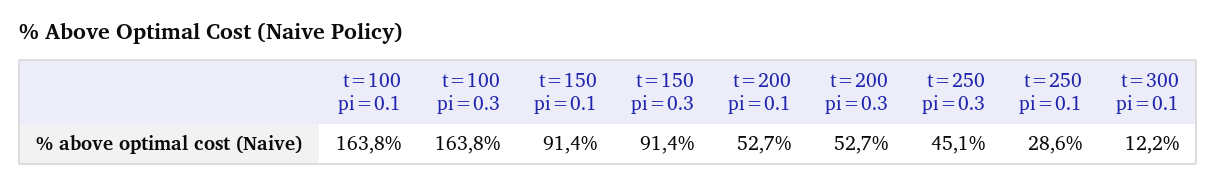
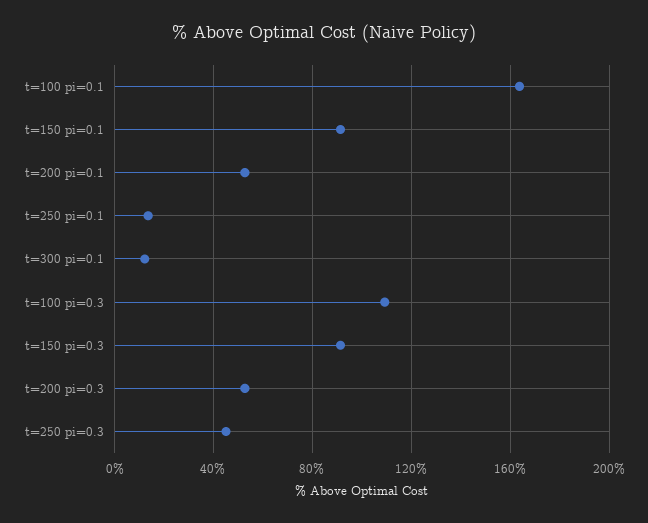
  {
    "t=100 pi=0.1": 163.8,
-   "t=100 pi=0.3": 163.8,
+   "t=100 pi=0.3": 110,
    "t=150 pi=0.1": 91.4,
    "t=150 pi=0.3": 91.4,
    "t=200 pi=0.1": 52.7,
    "t=200 pi=0.3": 52.7,
    "t=250 pi=0.3": 45.1,
-   "t=250 pi=0.1": 28.6,
+   "t=250 pi=0.1": 15,
    "t=300 pi=0.1": 12.2
  }

